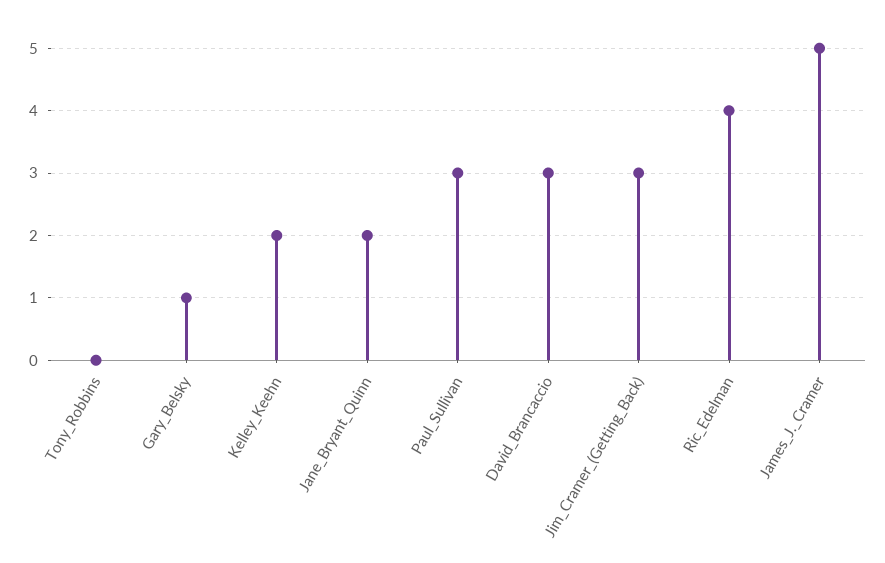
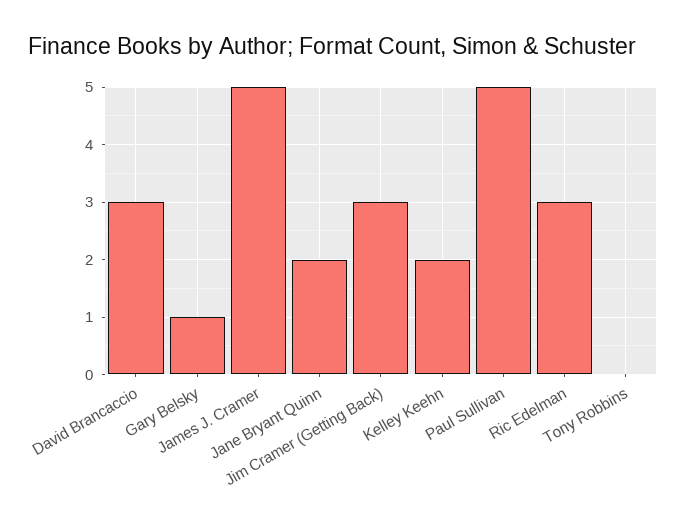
  {
    "Tony_Robbins": 0,
    "Gary_Belsky": 1,
    "Kelley_Keehn": 2,
    "Jane_Bryant_Quinn": 2,
-   "Paul_Sullivan": 3,
+   "Paul_Sullivan": 5,
    "David_Brancaccio": 3,
    "Jim_Cramer_(Getting_Back)": 3,
-   "Ric_Edelman": 4,
+   "Ric_Edelman": 3,
    "James_J._Cramer": 5
  }

